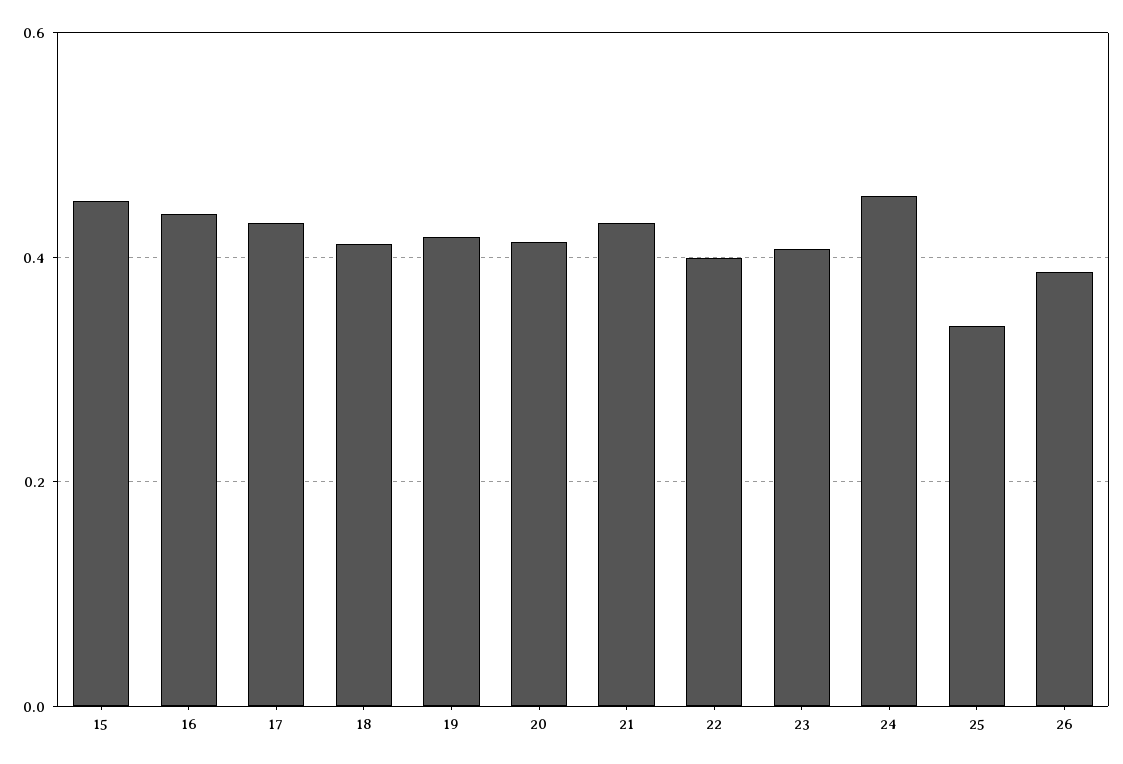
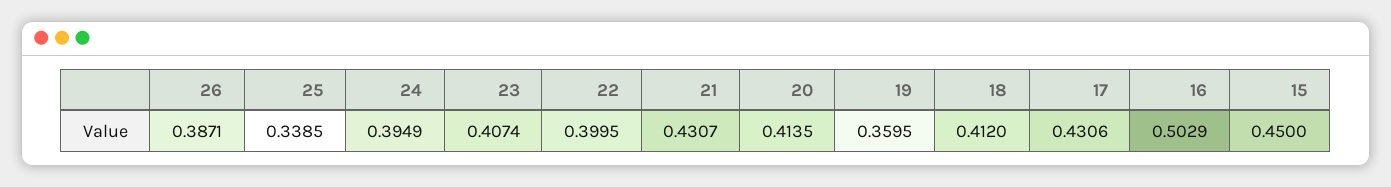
  {
    "15": 0.45,
-   "16": 0.44,
+   "16": 0.5029,
    "17": 0.4306,
    "18": 0.412,
-   "19": 0.42,
+   "19": 0.3595,
    "20": 0.4135,
    "21": 0.4307,
    "22": 0.3995,
    "23": 0.4074,
-   "24": 0.46,
+   "24": 0.3949,
    "25": 0.3385,
    "26": 0.3871
  }

